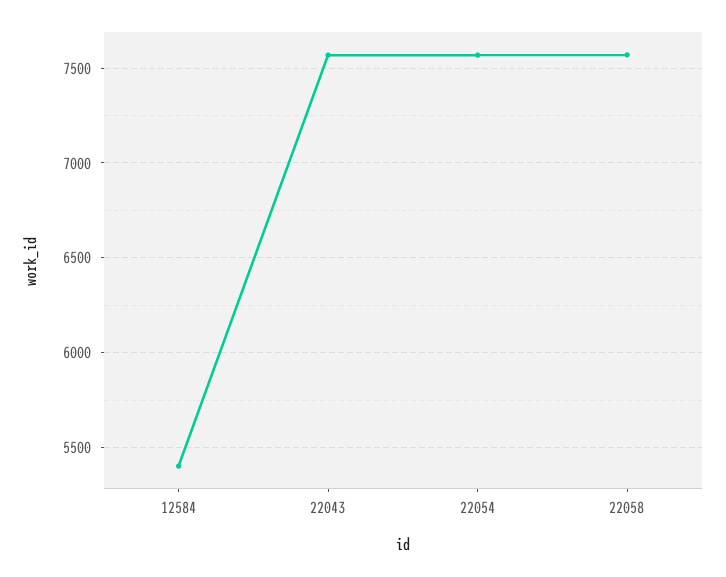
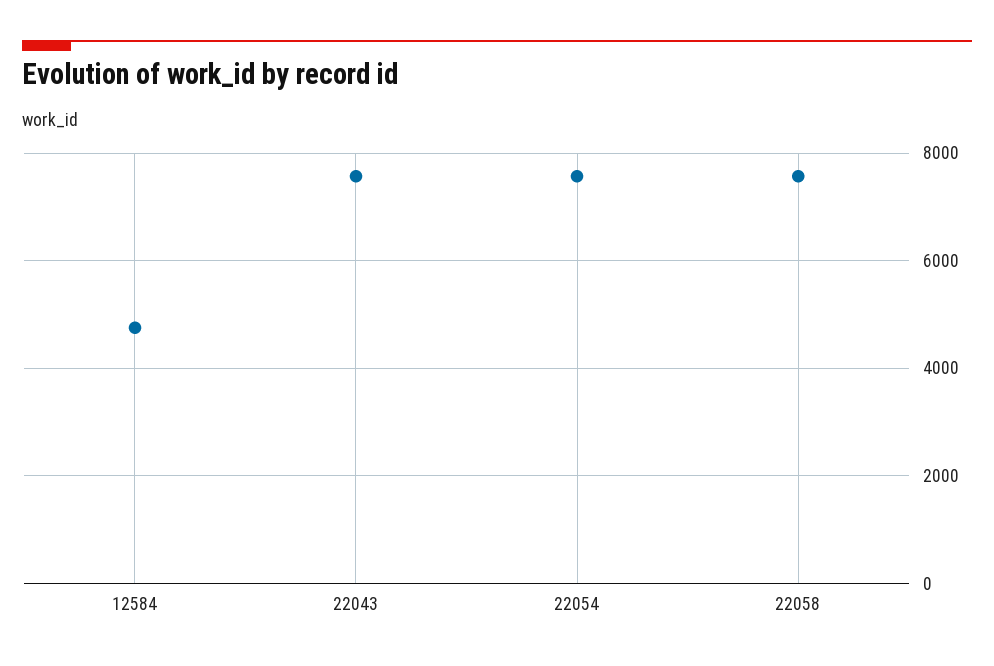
  {
-   "12584": 5400,
+   "12584": 4800,
    "22043": 7550,
    "22054": 7550,
    "22058": 7550
  }

